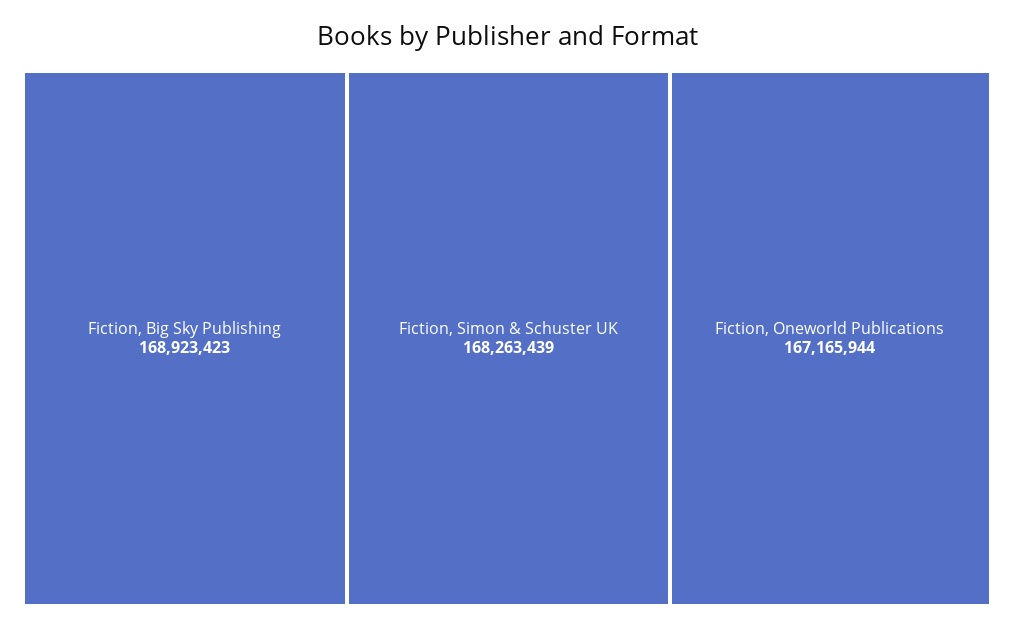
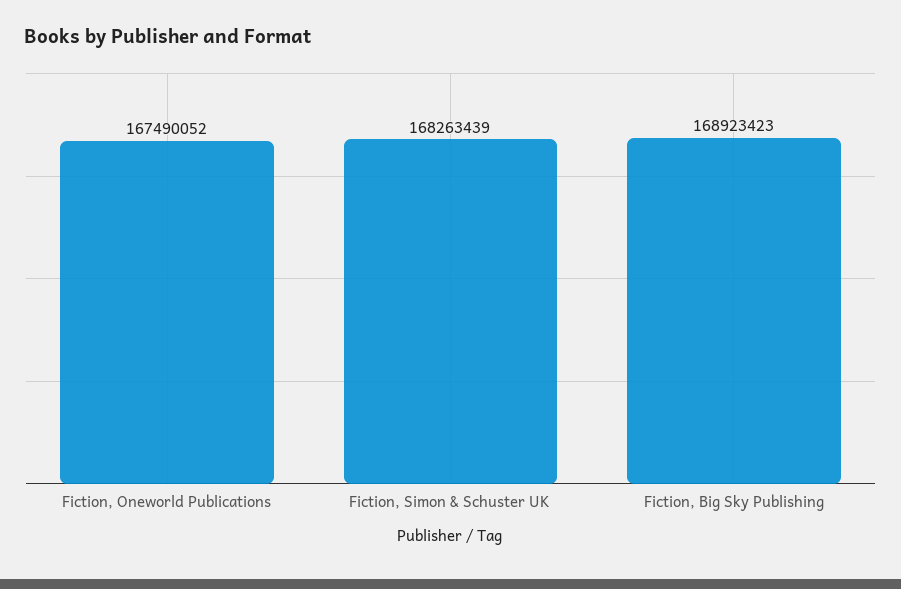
  {
    "Fiction, Big Sky Publishing": 168923423,
    "Fiction, Simon & Schuster UK": 168263439,
-   "Fiction, Oneworld Publications": 167165944
+   "Fiction, Oneworld Publications": 167490052
  }

